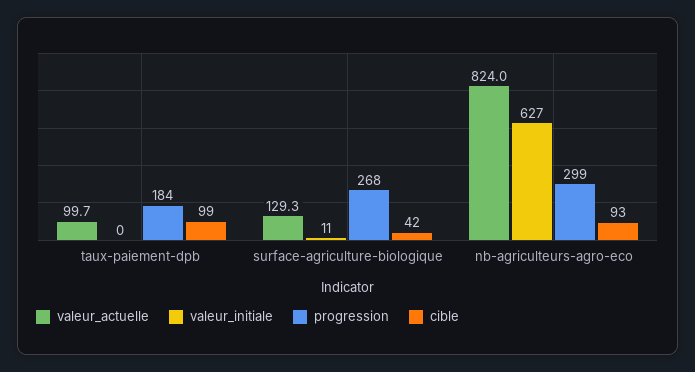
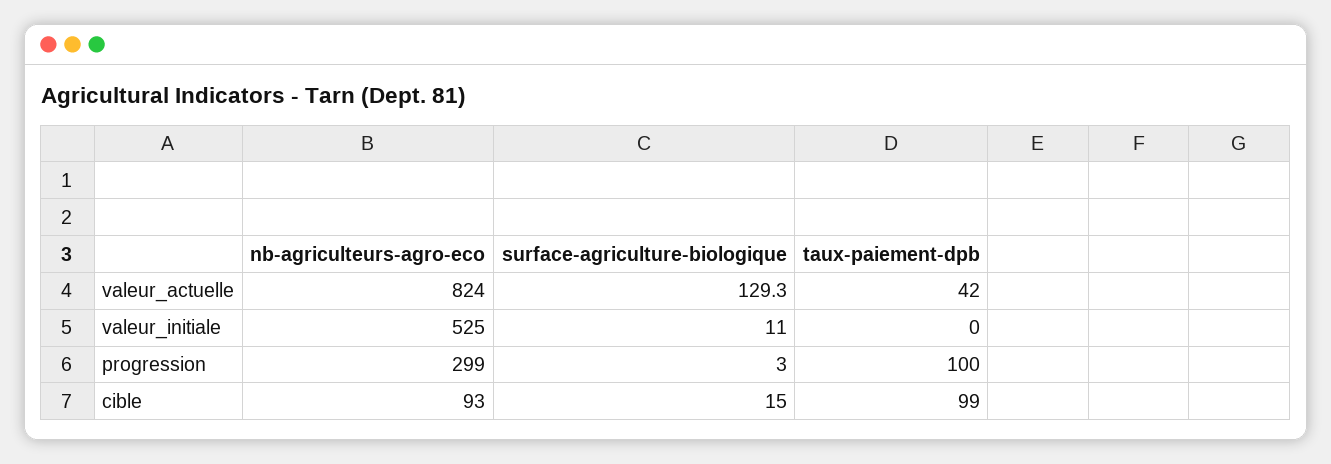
  {
    "valeur_actuelle": {
-     "taux-paiement-dpb": 99.7,
+     "taux-paiement-dpb": 42,
      "surface-agriculture-biologique": 129.3,
      "nb-agriculteurs-agro-eco": 824
    },
    "valeur_initiale": {
      "taux-paiement-dpb": 0,
      "surface-agriculture-biologique": 11,
-     "nb-agriculteurs-agro-eco": 627
+     "nb-agriculteurs-agro-eco": 525
    },
    "progression": {
-     "taux-paiement-dpb": 184,
+     "taux-paiement-dpb": 100,
-     "surface-agriculture-biologique": 268,
+     "surface-agriculture-biologique": 3,
      "nb-agriculteurs-agro-eco": 299
    },
    "cible": {
      "taux-paiement-dpb": 99,
-     "surface-agriculture-biologique": 42,
+     "surface-agriculture-biologique": 15,
      "nb-agriculteurs-agro-eco": 93
    }
  }

